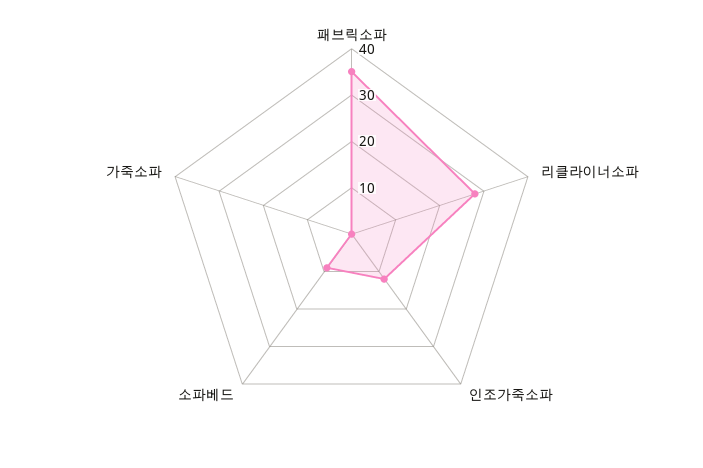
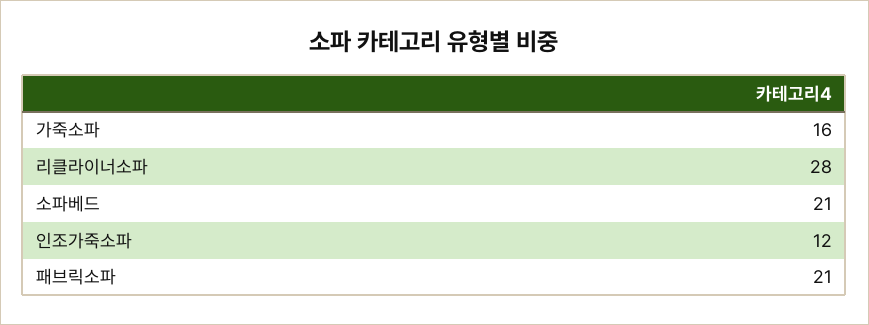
  {
-   "패브릭소파": 35,
+   "패브릭소파": 21,
    "리클라이너소파": 28,
    "인조가죽소파": 12,
-   "소파베드": 10,
+   "소파베드": 21,
-   "가죽소파": 0
+   "가죽소파": 16
  }

